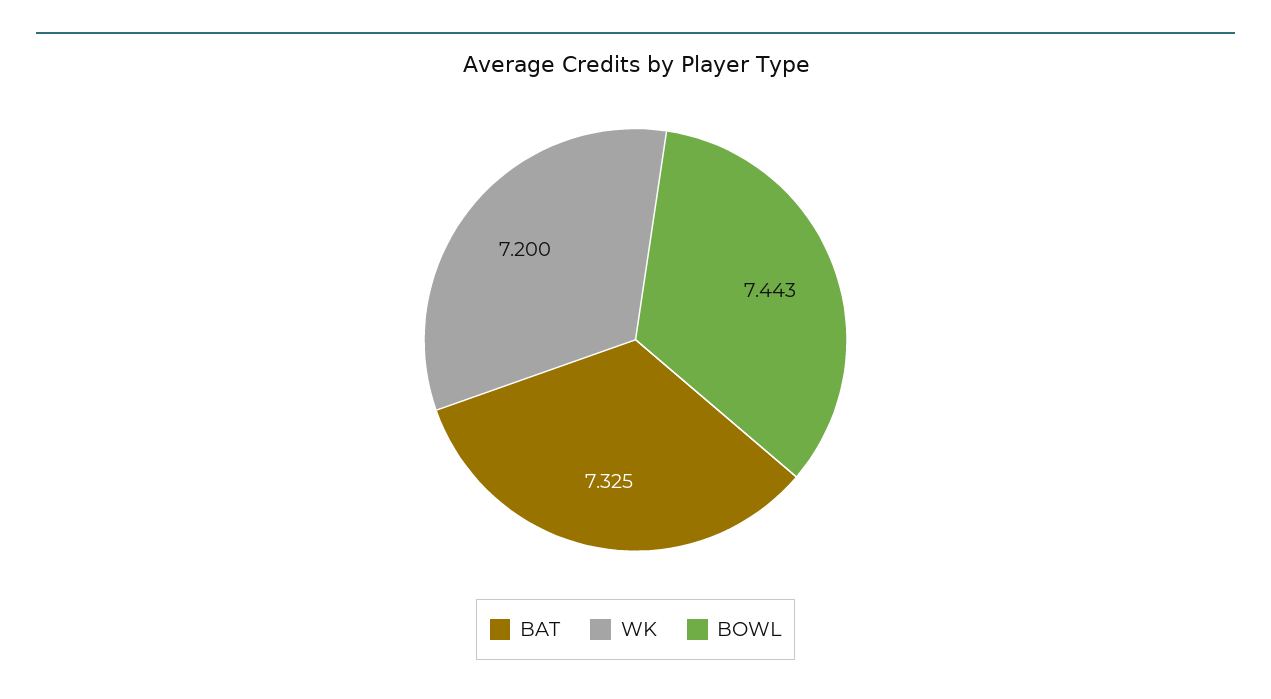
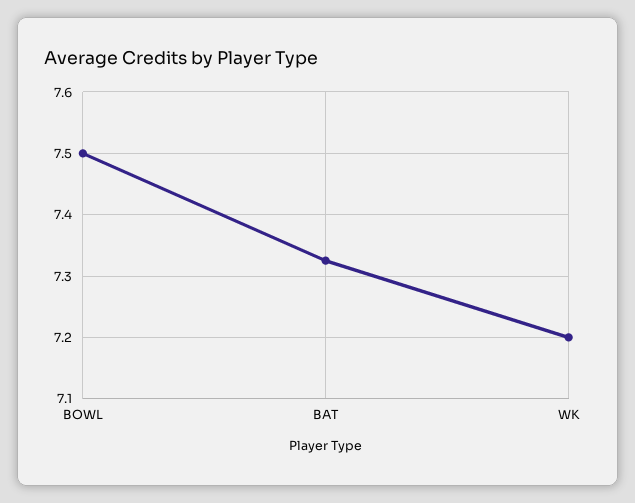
  {
    "BAT": 7.325,
    "WK": 7.2,
-   "BOWL": 7.443
+   "BOWL": 7.5
  }

